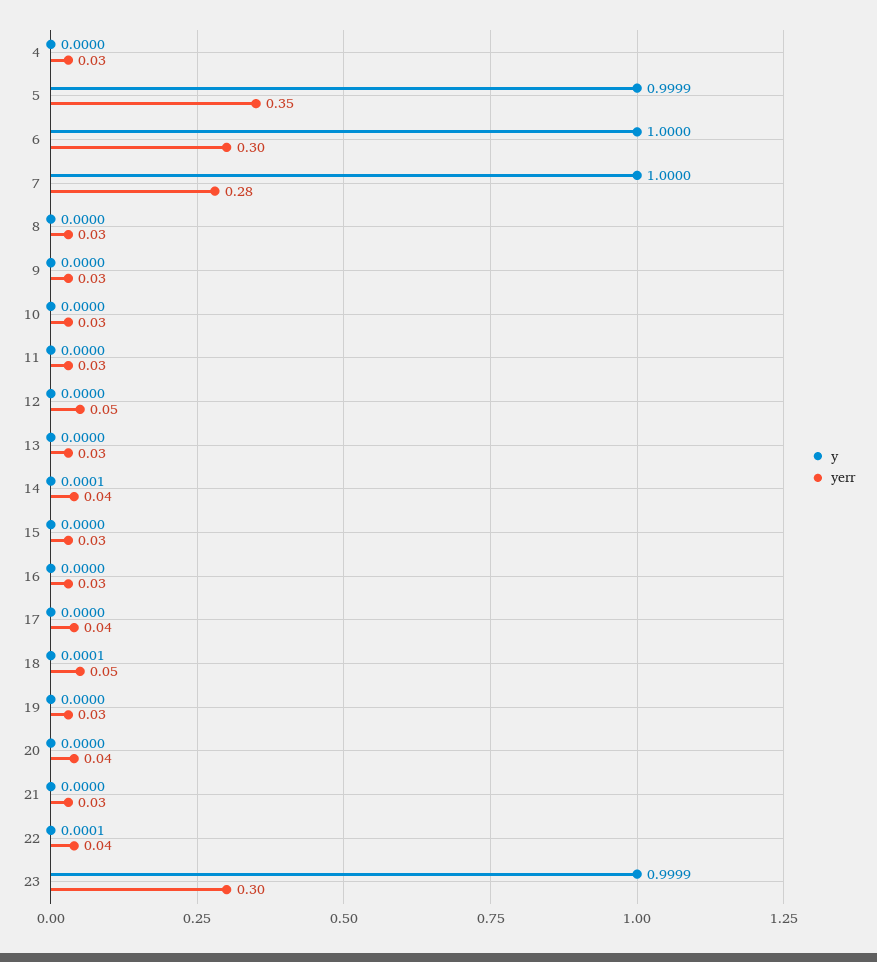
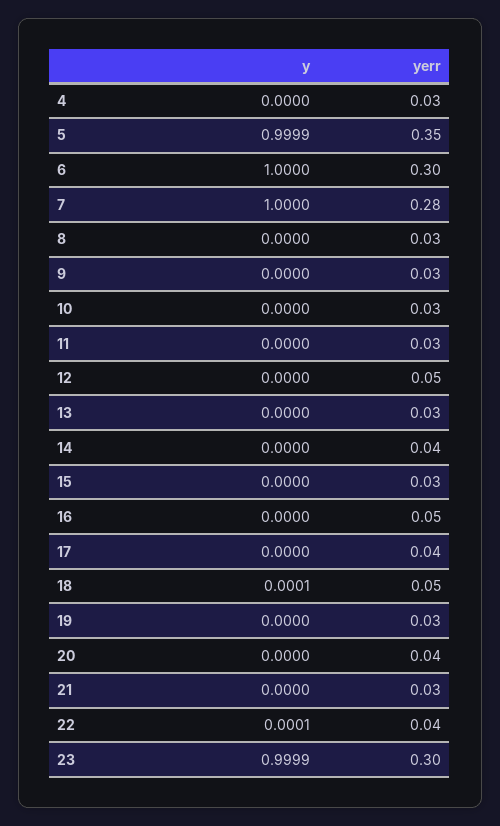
  {
    "y": {
      "4": 0,
      "5": 0.9999,
      "6": 1,
      "7": 1,
      "8": 0,
      "9": 0,
      "10": 0,
      "11": 0,
      "12": 0,
      "13": 0,
-     "14": 0.0001,
+     "14": 0,
      "15": 0,
      "16": 0,
      "17": 0,
      "18": 0.0001,
      "19": 0,
      "20": 0,
      "21": 0,
      "22": 0.0001,
      "23": 0.9999
    },
    "yerr": {
      "4": 0.03,
      "5": 0.35,
      "6": 0.3,
      "7": 0.28,
      "8": 0.03,
      "9": 0.03,
      "10": 0.03,
      "11": 0.03,
      "12": 0.05,
      "13": 0.03,
      "14": 0.04,
      "15": 0.03,
-     "16": 0.03,
+     "16": 0.05,
      "17": 0.04,
      "18": 0.05,
      "19": 0.03,
      "20": 0.04,
      "21": 0.03,
      "22": 0.04,
      "23": 0.3
    }
  }

